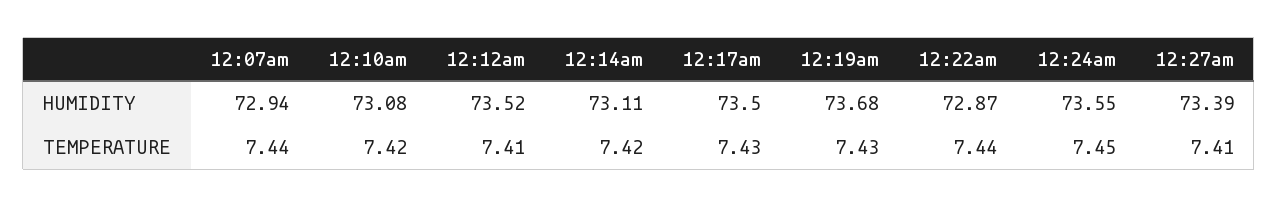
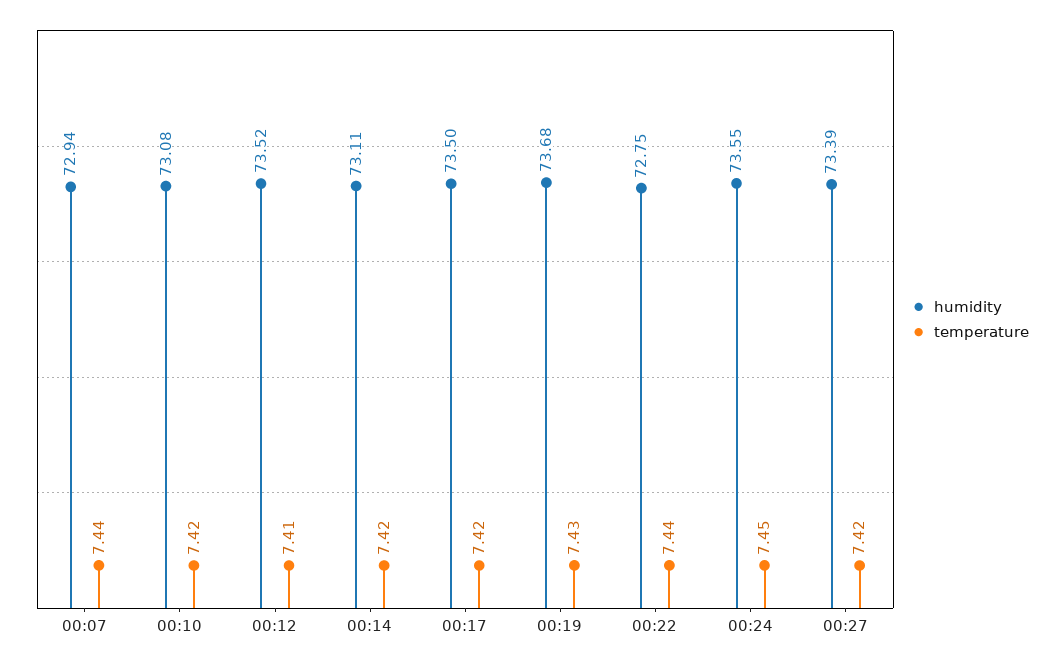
  {
    "HUMIDITY": {
      "12:07am": 72.94,
      "12:10am": 73.08,
      "12:12am": 73.52,
      "12:14am": 73.11,
      "12:17am": 73.5,
      "12:19am": 73.68,
-     "12:22am": 72.87,
+     "12:22am": 72.75,
      "12:24am": 73.55,
      "12:27am": 73.39
    },
    "TEMPERATURE": {
      "12:07am": 7.44,
      "12:10am": 7.42,
      "12:12am": 7.41,
      "12:14am": 7.42,
-     "12:17am": 7.43,
+     "12:17am": 7.42,
      "12:19am": 7.43,
      "12:22am": 7.44,
      "12:24am": 7.45,
-     "12:27am": 7.41
+     "12:27am": 7.42
    }
  }

